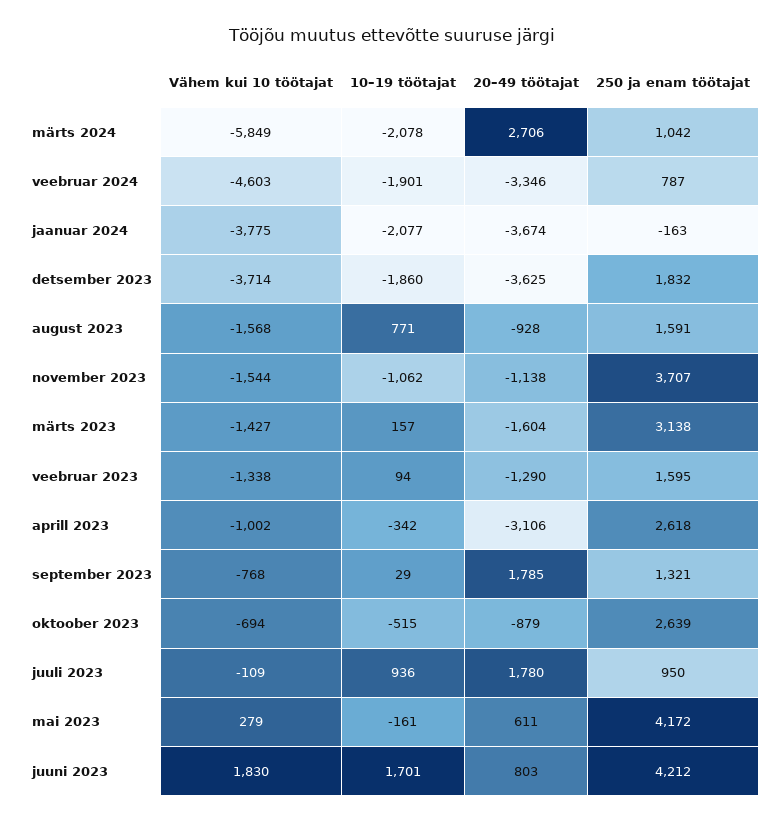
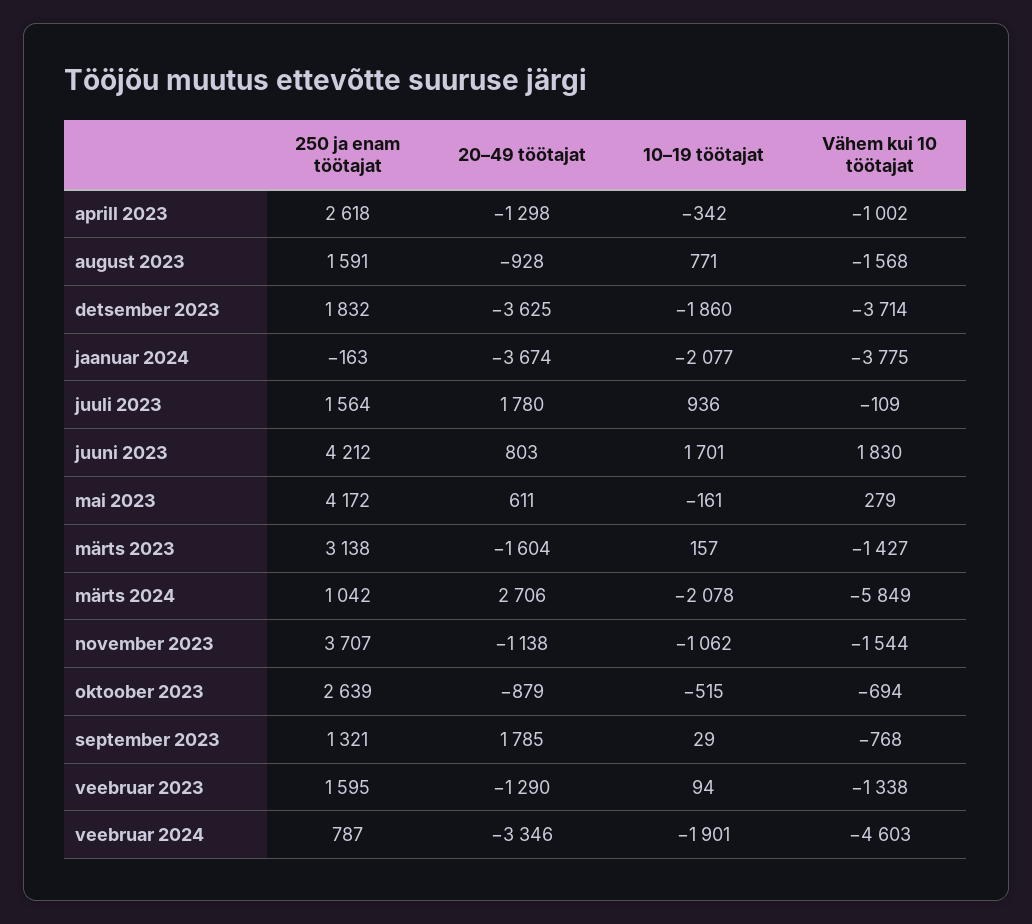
  {
    "Vähem kui 10 töötajat": {
      "märts 2024": -5849,
      "veebruar 2024": -4603,
      "jaanuar 2024": -3775,
      "detsember 2023": -3714,
      "august 2023": -1568,
      "november 2023": -1544,
      "märts 2023": -1427,
      "veebruar 2023": -1338,
      "aprill 2023": -1002,
      "september 2023": -768,
      "oktoober 2023": -694,
      "juuli 2023": -109,
      "mai 2023": 279,
      "juuni 2023": 1830
    },
    "10–19 töötajat": {
      "märts 2024": -2078,
      "veebruar 2024": -1901,
      "jaanuar 2024": -2077,
      "detsember 2023": -1860,
      "august 2023": 771,
      "november 2023": -1062,
      "märts 2023": 157,
      "veebruar 2023": 94,
      "aprill 2023": -342,
      "september 2023": 29,
      "oktoober 2023": -515,
      "juuli 2023": 936,
      "mai 2023": -161,
      "juuni 2023": 1701
    },
    "20–49 töötajat": {
      "märts 2024": 2706,
      "veebruar 2024": -3346,
      "jaanuar 2024": -3674,
      "detsember 2023": -3625,
      "august 2023": -928,
      "november 2023": -1138,
      "märts 2023": -1604,
      "veebruar 2023": -1290,
-     "aprill 2023": -3106,
+     "aprill 2023": -1298,
      "september 2023": 1785,
      "oktoober 2023": -879,
      "juuli 2023": 1780,
      "mai 2023": 611,
      "juuni 2023": 803
    },
    "250 ja enam töötajat": {
      "märts 2024": 1042,
      "veebruar 2024": 787,
      "jaanuar 2024": -163,
      "detsember 2023": 1832,
      "august 2023": 1591,
      "november 2023": 3707,
      "märts 2023": 3138,
      "veebruar 2023": 1595,
      "aprill 2023": 2618,
      "september 2023": 1321,
      "oktoober 2023": 2639,
-     "juuli 2023": 950,
+     "juuli 2023": 1564,
      "mai 2023": 4172,
      "juuni 2023": 4212
    }
  }

